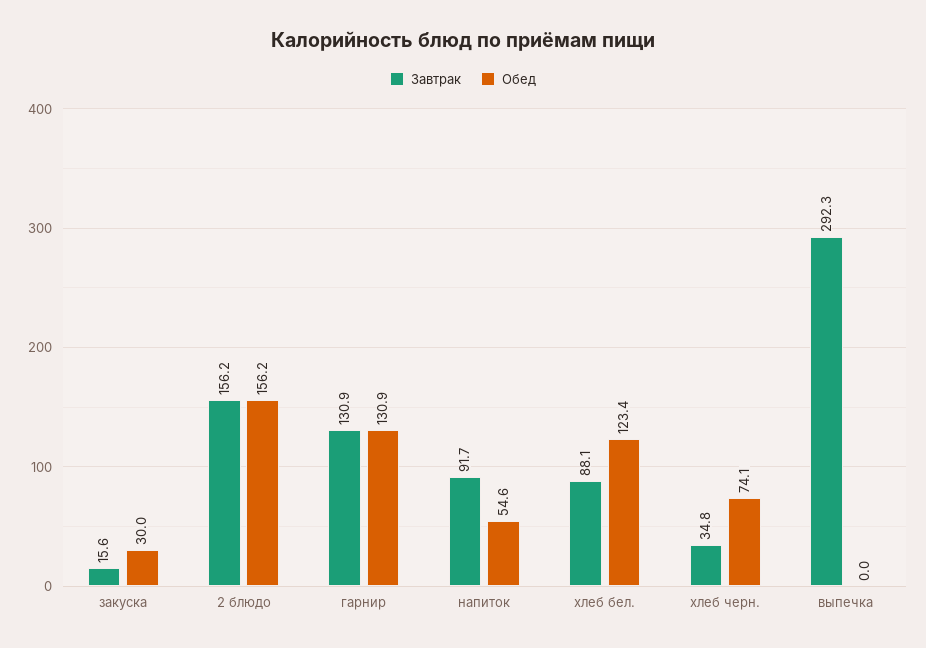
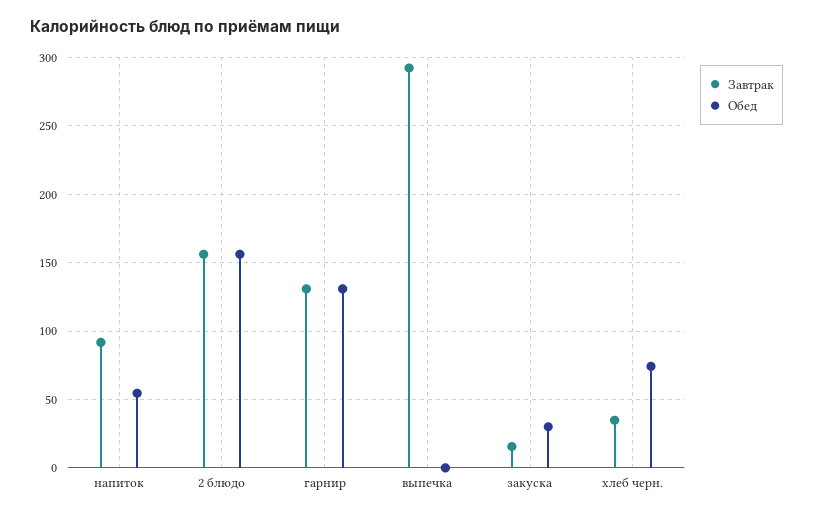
  {
    "Завтрак": {
      "закуска": 15.6,
      "2 блюдо": 156.2,
      "гарнир": 130.9,
      "напиток": 91.7,
-     "хлеб бел.": 88.1,
      "хлеб черн.": 34.8,
      "выпечка": 292.3
    },
    "Обед": {
      "закуска": 30,
      "2 блюдо": 156.2,
      "гарнир": 130.9,
      "напиток": 54.6,
-     "хлеб бел.": 123.4,
      "хлеб черн.": 74.1,
      "выпечка": 0
    }
  }

